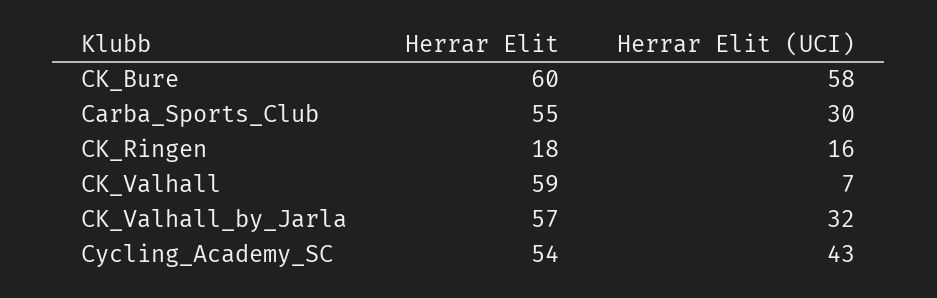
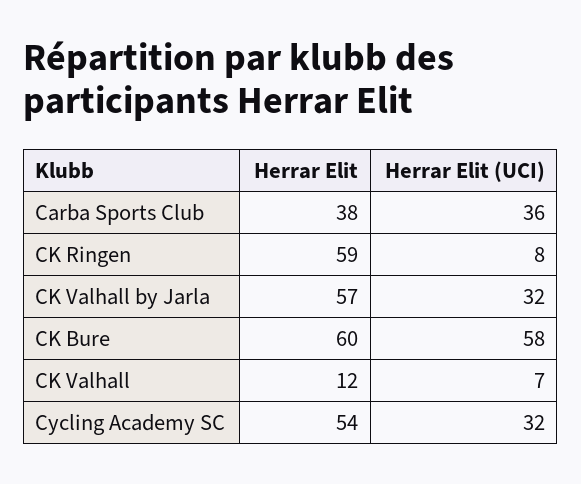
  {
    "Herrar Elit": {
      "CK_Bure": 60,
-     "Carba_Sports_Club": 55,
+     "Carba_Sports_Club": 38,
-     "CK_Ringen": 18,
+     "CK_Ringen": 59,
-     "CK_Valhall": 59,
+     "CK_Valhall": 12,
      "CK_Valhall_by_Jarla": 57,
      "Cycling_Academy_SC": 54
    },
    "Herrar Elit (UCI)": {
      "CK_Bure": 58,
-     "Carba_Sports_Club": 30,
+     "Carba_Sports_Club": 36,
-     "CK_Ringen": 16,
+     "CK_Ringen": 8,
      "CK_Valhall": 7,
      "CK_Valhall_by_Jarla": 32,
-     "Cycling_Academy_SC": 43
+     "Cycling_Academy_SC": 32
    }
  }

